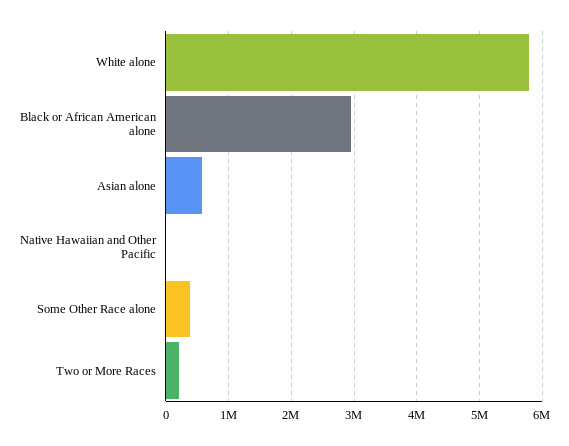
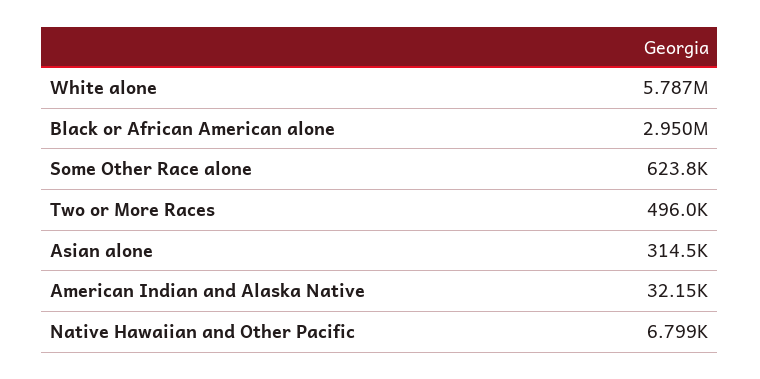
  {
    "White alone": 5787000,
    "Black or African American alone": 2950000,
-   "Asian alone": 600000,
+   "Asian alone": 314500,
    "Native Hawaiian and Other Pacific": 6799,
-   "Some Other Race alone": 400000,
+   "Some Other Race alone": 623800,
-   "Two or More Races": 200000
+   "Two or More Races": 496000,
+   "American Indian and Alaska Native": 32150
  }

